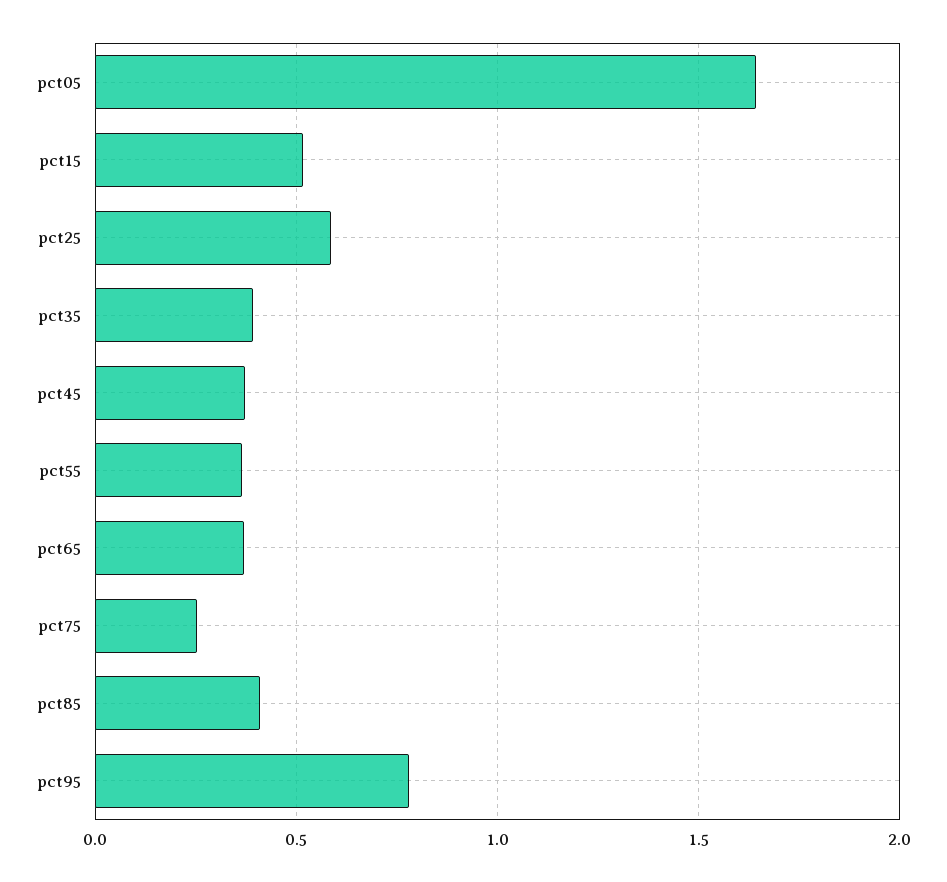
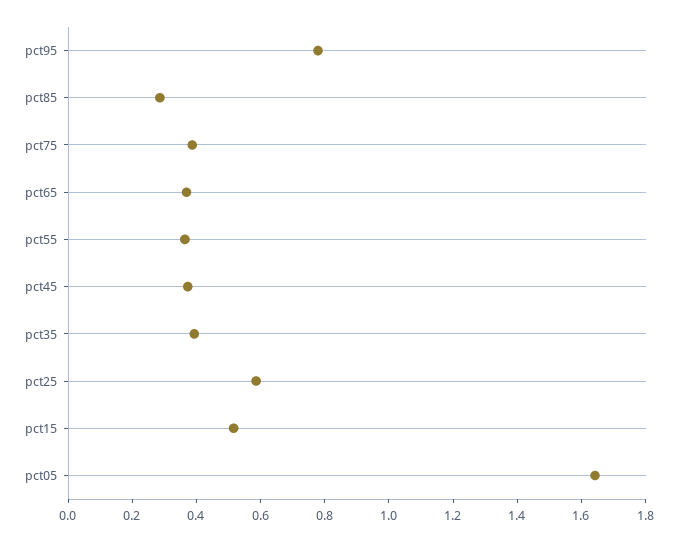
  {
    "pct05": 1.65,
    "pct15": 0.5,
    "pct25": 0.6,
    "pct35": 0.4,
    "pct45": 0.35,
    "pct55": 0.35,
    "pct65": 0.35,
-   "pct75": 0.25,
+   "pct75": 0.4,
-   "pct85": 0.4,
+   "pct85": 0.3,
    "pct95": 0.8
  }

